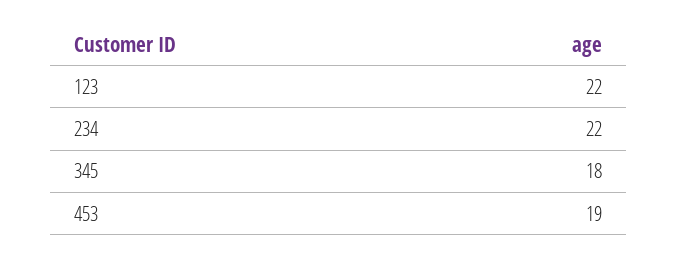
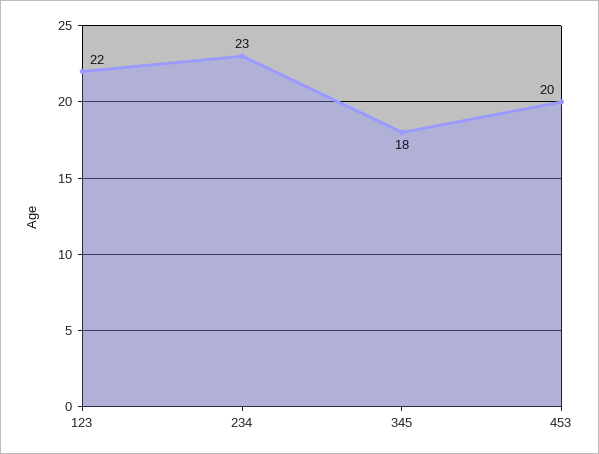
  {
    "123": 22,
-   "234": 22,
+   "234": 23,
    "345": 18,
-   "453": 19
+   "453": 20
  }

